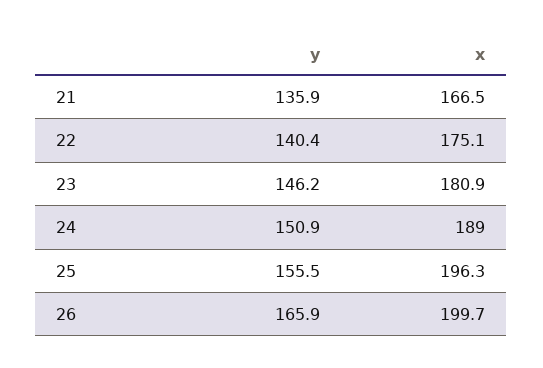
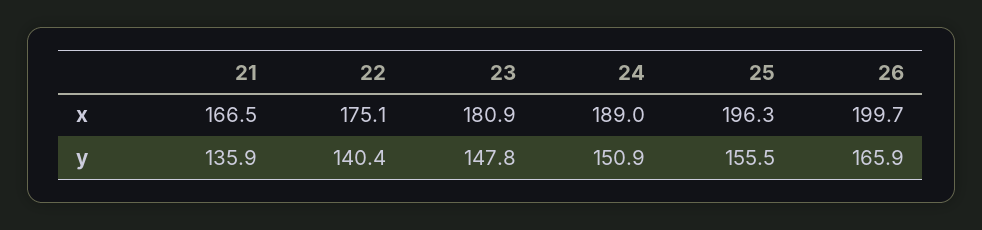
  {
    "y": {
      "21": 135.9,
      "22": 140.4,
-     "23": 146.2,
+     "23": 147.8,
      "24": 150.9,
      "25": 155.5,
      "26": 165.9
    },
    "x": {
      "21": 166.5,
      "22": 175.1,
      "23": 180.9,
      "24": 189,
      "25": 196.3,
      "26": 199.7
    }
  }

